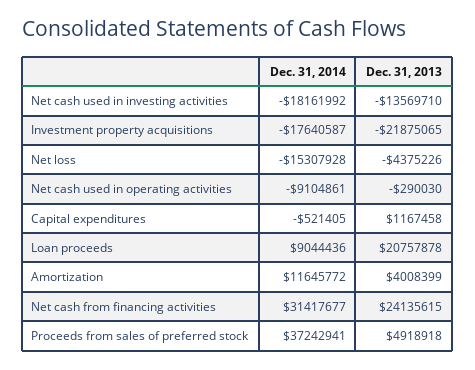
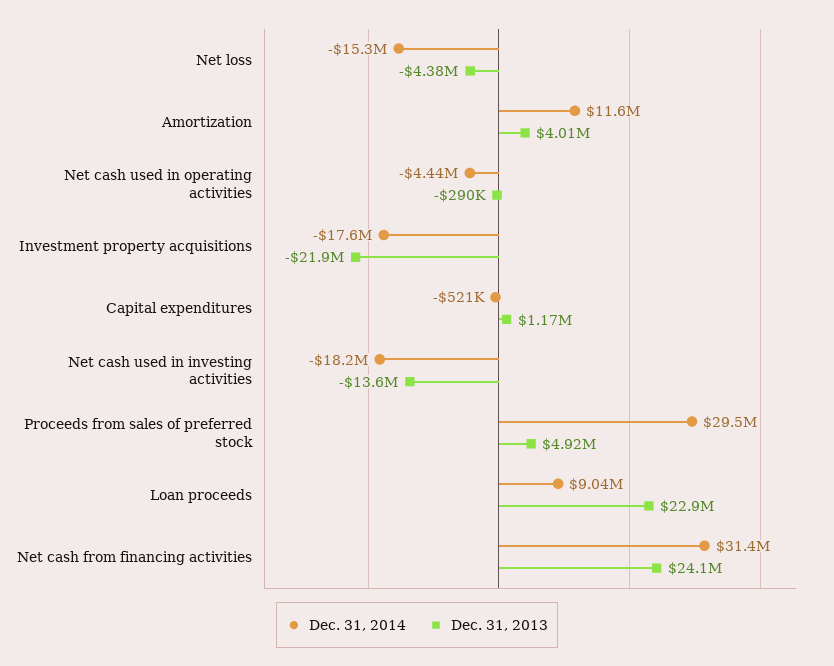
  {
    "Dec. 31, 2014": {
      "Net cash used in investing activities": -18161992,
      "Investment property acquisitions": -17640587,
      "Net loss": -15307928,
-     "Net cash used in operating activities": -9104861,
+     "Net cash used in operating activities": -4440000,
      "Capital expenditures": -521405,
      "Loan proceeds": 9044436,
      "Amortization": 11645772,
      "Net cash from financing activities": 31417677,
-     "Proceeds from sales of preferred stock": 37242941
+     "Proceeds from sales of preferred stock": 29500000
    },
    "Dec. 31, 2013": {
      "Net cash used in investing activities": -13569710,
      "Investment property acquisitions": -21875065,
      "Net loss": -4375226,
      "Net cash used in operating activities": -290030,
      "Capital expenditures": 1167458,
-     "Loan proceeds": 20757878,
+     "Loan proceeds": 22900000,
      "Amortization": 4008399,
      "Net cash from financing activities": 24135615,
      "Proceeds from sales of preferred stock": 4918918
    }
  }

